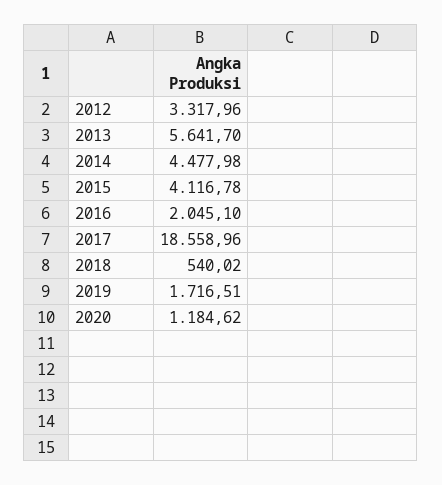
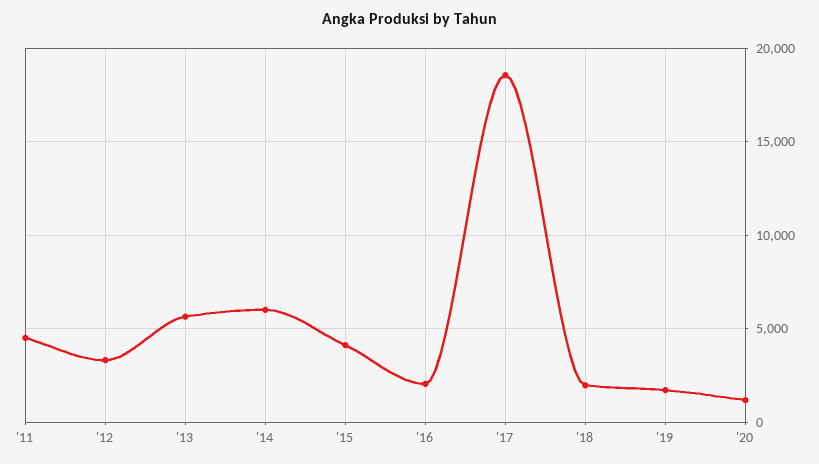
  {
    "2012": 3317.96,
    "2013": 5641.7,
-   "2014": 4477.98,
+   "2014": 6000,
    "2015": 4116.78,
    "2016": 2045.1,
    "2017": 18558.96,
-   "2018": 540.02,
+   "2018": 2000,
    "2019": 1716.51,
-   "2020": 1184.62
+   "2020": 1184.62,
+   "'11": 4500
  }

